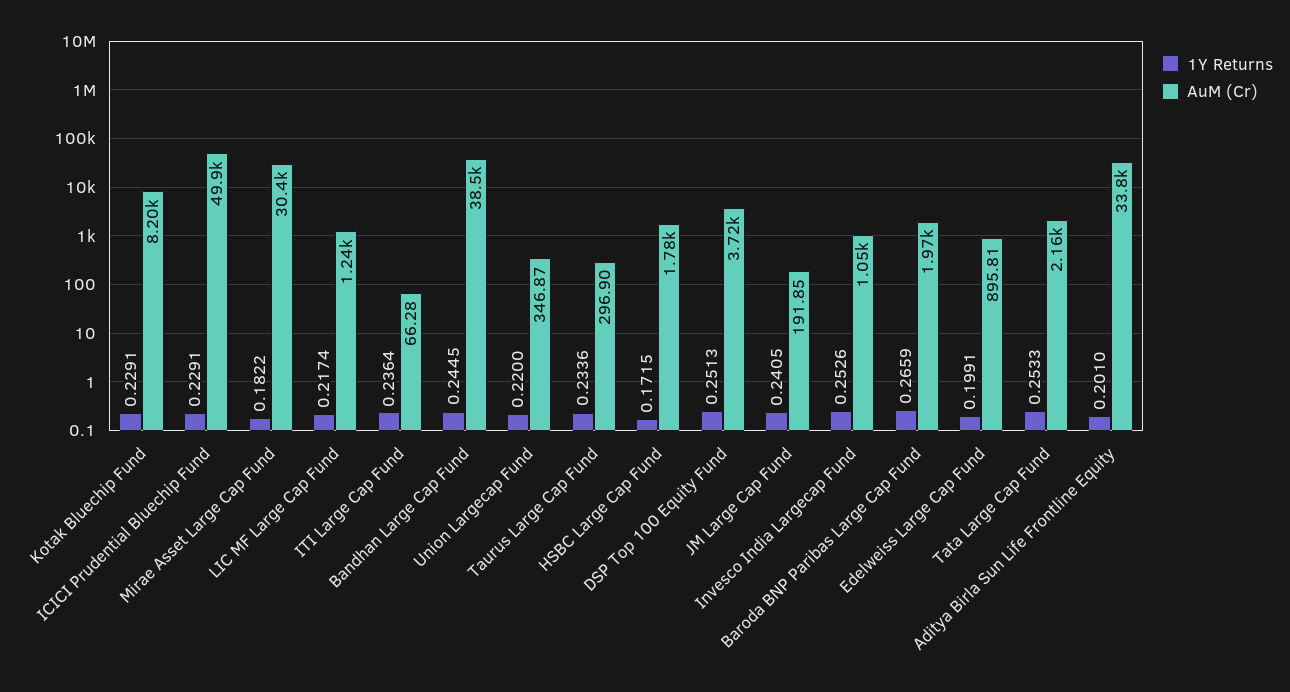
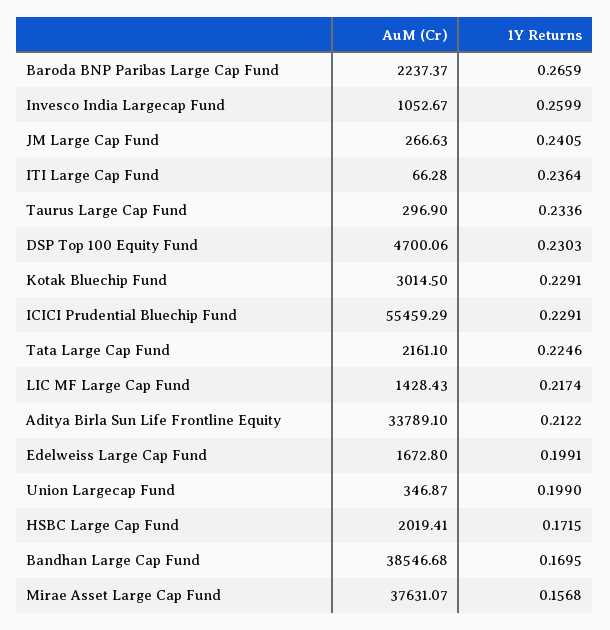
  {
    "1Y Returns": {
      "Kotak Bluechip Fund": 0.2291,
      "ICICI Prudential Bluechip Fund": 0.2291,
-     "Mirae Asset Large Cap Fund": 0.1822,
+     "Mirae Asset Large Cap Fund": 0.1568,
      "LIC MF Large Cap Fund": 0.2174,
      "ITI Large Cap Fund": 0.2364,
-     "Bandhan Large Cap Fund": 0.2445,
+     "Bandhan Large Cap Fund": 0.1695,
-     "Union Largecap Fund": 0.22,
+     "Union Largecap Fund": 0.199,
      "Taurus Large Cap Fund": 0.2336,
      "HSBC Large Cap Fund": 0.1715,
-     "DSP Top 100 Equity Fund": 0.2513,
+     "DSP Top 100 Equity Fund": 0.2303,
      "JM Large Cap Fund": 0.2405,
-     "Invesco India Largecap Fund": 0.2526,
+     "Invesco India Largecap Fund": 0.2599,
      "Baroda BNP Paribas Large Cap Fund": 0.2659,
      "Edelweiss Large Cap Fund": 0.1991,
-     "Tata Large Cap Fund": 0.2533,
+     "Tata Large Cap Fund": 0.2246,
-     "Aditya Birla Sun Life Frontline Equity": 0.201
+     "Aditya Birla Sun Life Frontline Equity": 0.2122
    },
    "AuM (Cr)": {
-     "Kotak Bluechip Fund": 8200,
+     "Kotak Bluechip Fund": 3014.5,
-     "ICICI Prudential Bluechip Fund": 49900,
+     "ICICI Prudential Bluechip Fund": 55459.29,
-     "Mirae Asset Large Cap Fund": 30400,
+     "Mirae Asset Large Cap Fund": 37631.07,
-     "LIC MF Large Cap Fund": 1240,
+     "LIC MF Large Cap Fund": 1428.43,
      "ITI Large Cap Fund": 66.28,
      "Bandhan Large Cap Fund": 38546.68,
      "Union Largecap Fund": 346.87,
      "Taurus Large Cap Fund": 296.9,
-     "HSBC Large Cap Fund": 1780,
+     "HSBC Large Cap Fund": 2019.41,
-     "DSP Top 100 Equity Fund": 3720,
+     "DSP Top 100 Equity Fund": 4700.06,
-     "JM Large Cap Fund": 191.85,
+     "JM Large Cap Fund": 266.63,
      "Invesco India Largecap Fund": 1052.67,
-     "Baroda BNP Paribas Large Cap Fund": 1970,
+     "Baroda BNP Paribas Large Cap Fund": 2237.37,
-     "Edelweiss Large Cap Fund": 895.81,
+     "Edelweiss Large Cap Fund": 1672.8,
      "Tata Large Cap Fund": 2161.1,
      "Aditya Birla Sun Life Frontline Equity": 33789.1
    }
  }

